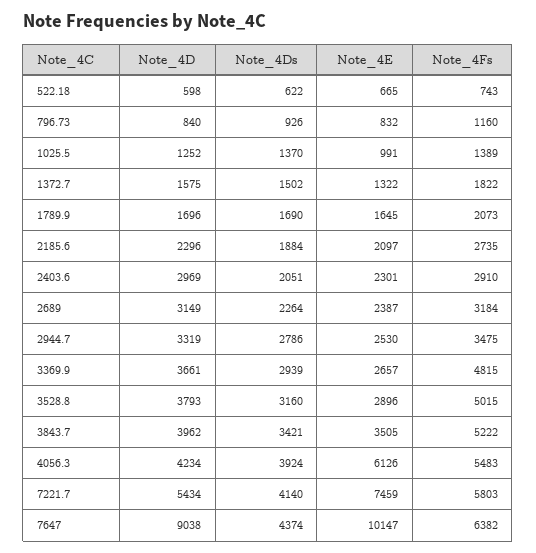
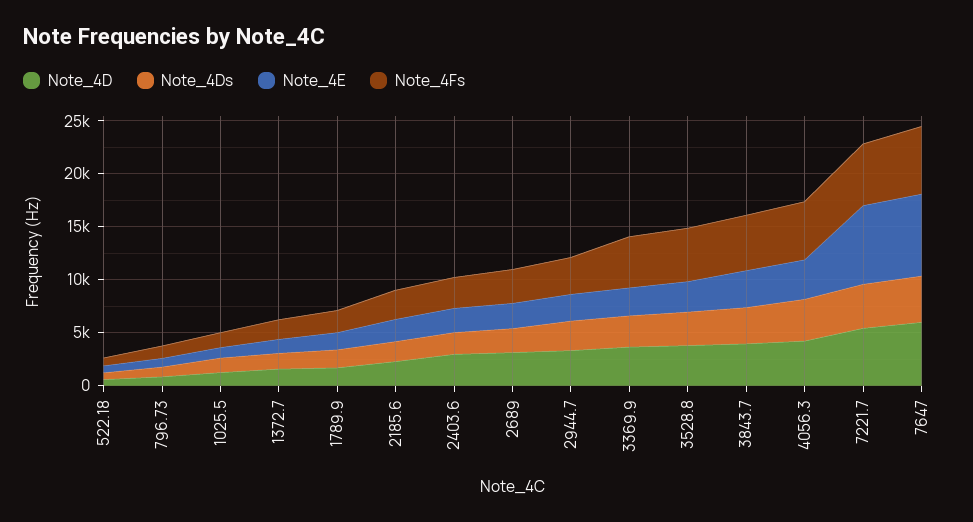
  {
    "Note_4D": {
      "522.18": 598,
      "796.73": 840,
      "1025.5": 1252,
      "1372.7": 1575,
      "1789.9": 1696,
      "2185.6": 2296,
      "2403.6": 2969,
      "2689": 3149,
      "2944.7": 3319,
      "3369.9": 3661,
      "3528.8": 3793,
      "3843.7": 3962,
      "4056.3": 4234,
      "7221.7": 5434,
-     "7647": 9038
+     "7647": 6000
    },
    "Note_4Ds": {
      "522.18": 622,
      "796.73": 926,
      "1025.5": 1370,
      "1372.7": 1502,
      "1789.9": 1690,
      "2185.6": 1884,
      "2403.6": 2051,
      "2689": 2264,
      "2944.7": 2786,
      "3369.9": 2939,
      "3528.8": 3160,
      "3843.7": 3421,
      "4056.3": 3924,
      "7221.7": 4140,
      "7647": 4374
    },
    "Note_4E": {
      "522.18": 665,
      "796.73": 832,
      "1025.5": 991,
      "1372.7": 1322,
      "1789.9": 1645,
      "2185.6": 2097,
      "2403.6": 2301,
      "2689": 2387,
      "2944.7": 2530,
      "3369.9": 2657,
      "3528.8": 2896,
      "3843.7": 3505,
-     "4056.3": 6126,
+     "4056.3": 4000,
      "7221.7": 7459,
-     "7647": 10147
+     "7647": 8000
    },
    "Note_4Fs": {
      "522.18": 743,
      "796.73": 1160,
      "1025.5": 1389,
      "1372.7": 1822,
      "1789.9": 2073,
      "2185.6": 2735,
      "2403.6": 2910,
      "2689": 3184,
      "2944.7": 3475,
      "3369.9": 4815,
      "3528.8": 5015,
      "3843.7": 5222,
      "4056.3": 5483,
      "7221.7": 5803,
      "7647": 6382
    }
  }

